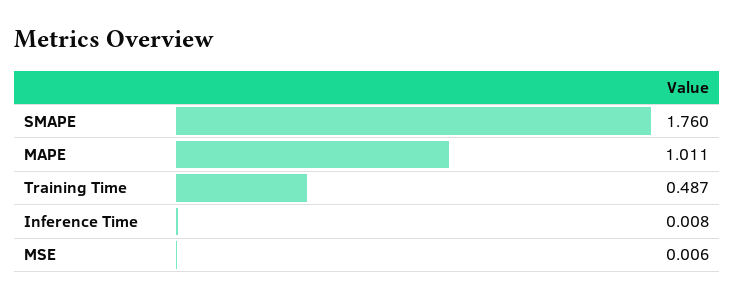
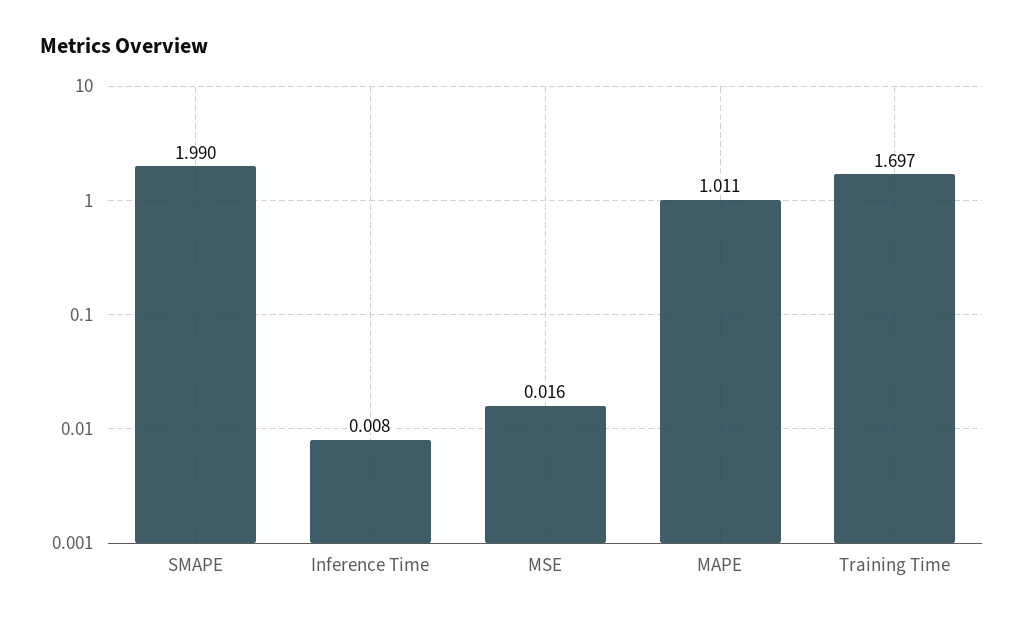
  {
-   "SMAPE": 1.76,
+   "SMAPE": 1.99,
    "MAPE": 1.011,
-   "Training Time": 0.487,
+   "Training Time": 1.697,
    "Inference Time": 0.008,
-   "MSE": 0.006
+   "MSE": 0.016
  }

